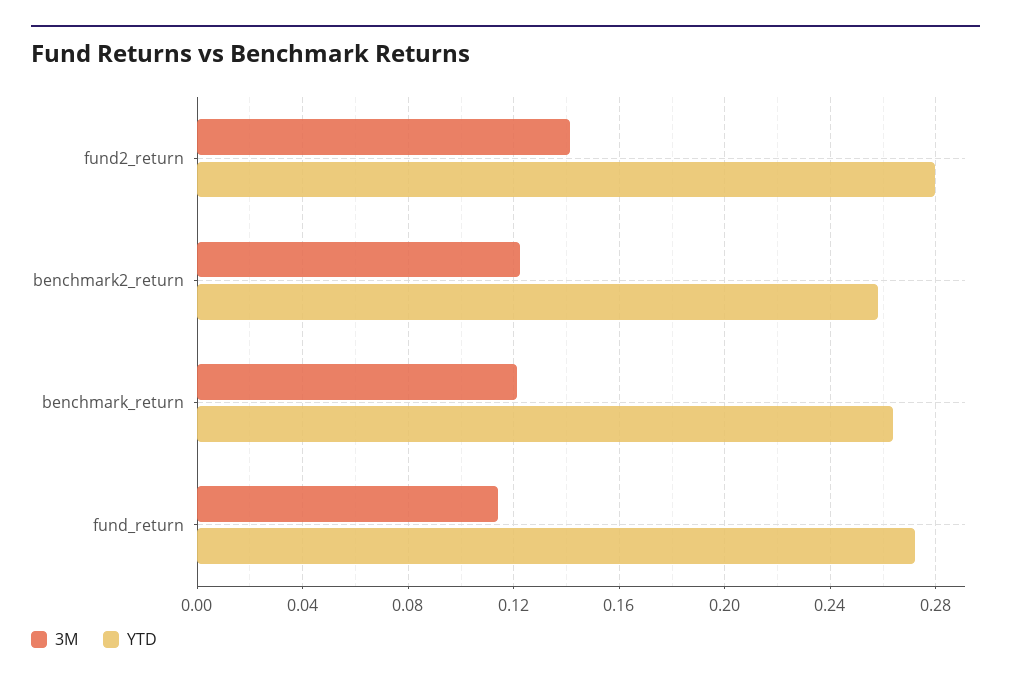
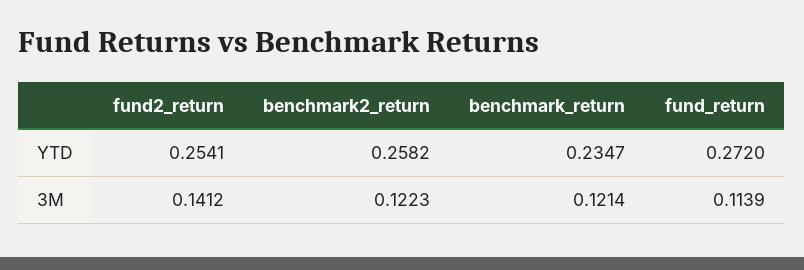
  {
    "3M": {
      "fund2_return": 0.1412,
      "benchmark2_return": 0.1223,
      "benchmark_return": 0.1214,
      "fund_return": 0.1139
    },
    "YTD": {
-     "fund2_return": 0.28,
+     "fund2_return": 0.2541,
      "benchmark2_return": 0.2582,
-     "benchmark_return": 0.265,
+     "benchmark_return": 0.2347,
      "fund_return": 0.272
    }
  }

